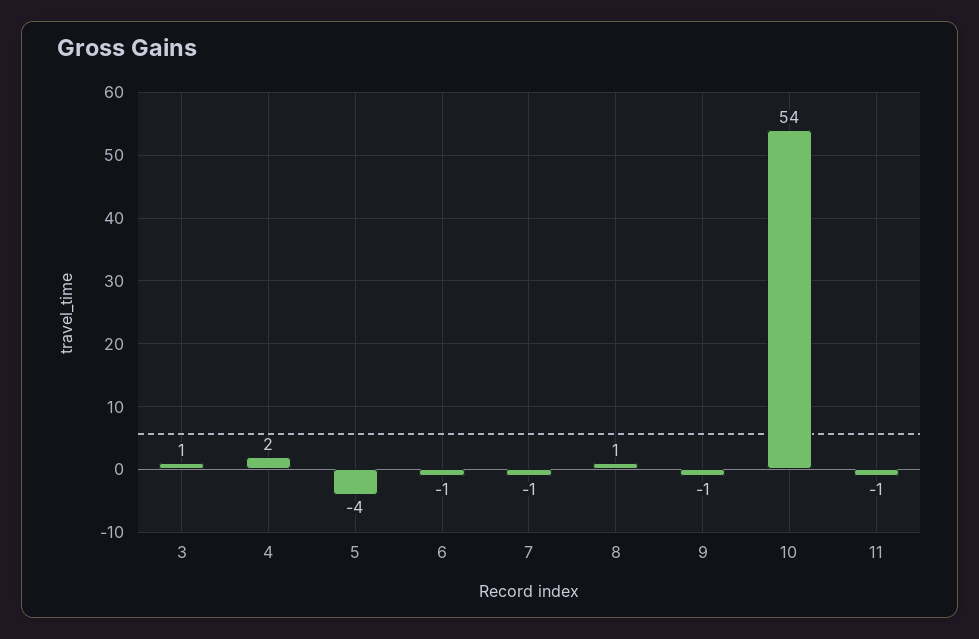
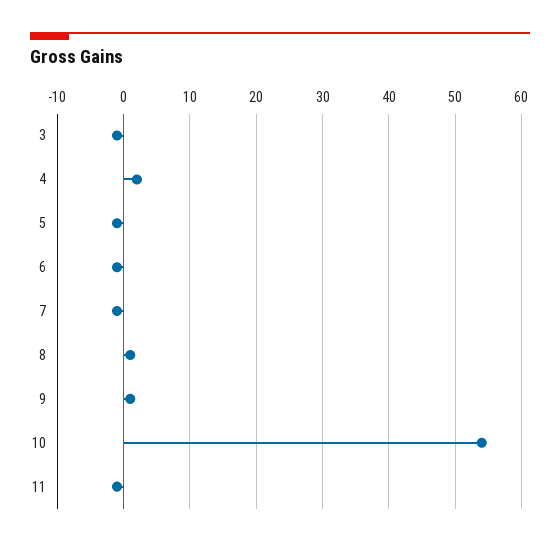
  {
-   "3": 1,
+   "3": -1,
    "4": 2,
-   "5": -4,
+   "5": -1,
    "6": -1,
    "7": -1,
    "8": 1,
-   "9": -1,
+   "9": 1,
    "10": 54,
    "11": -1
  }

